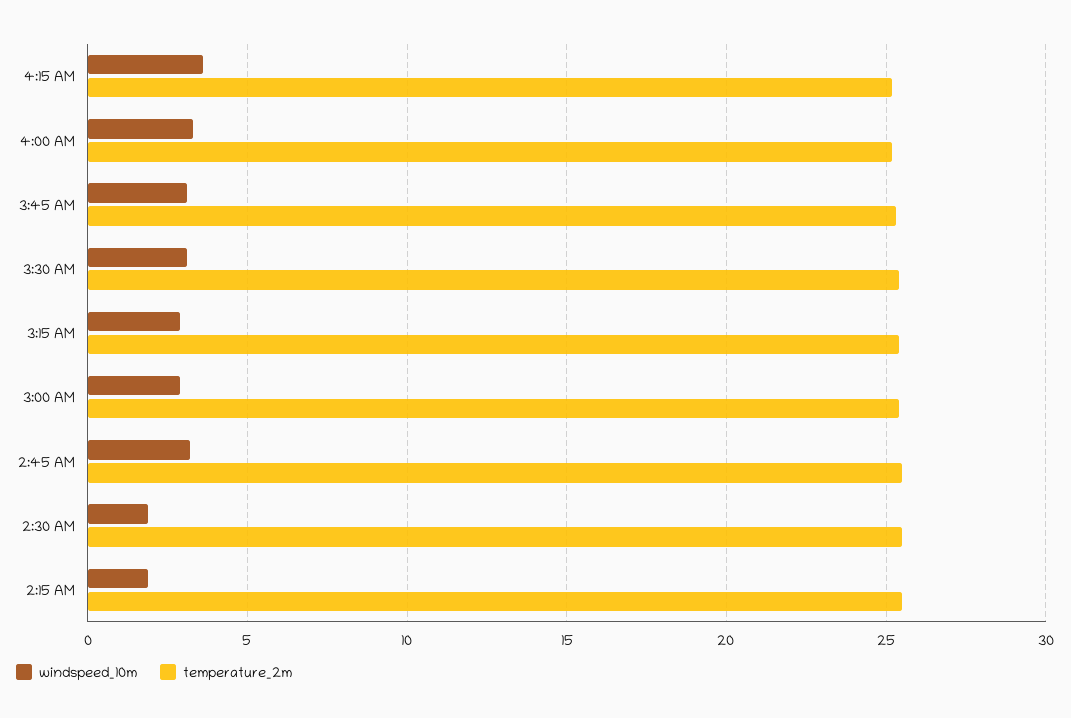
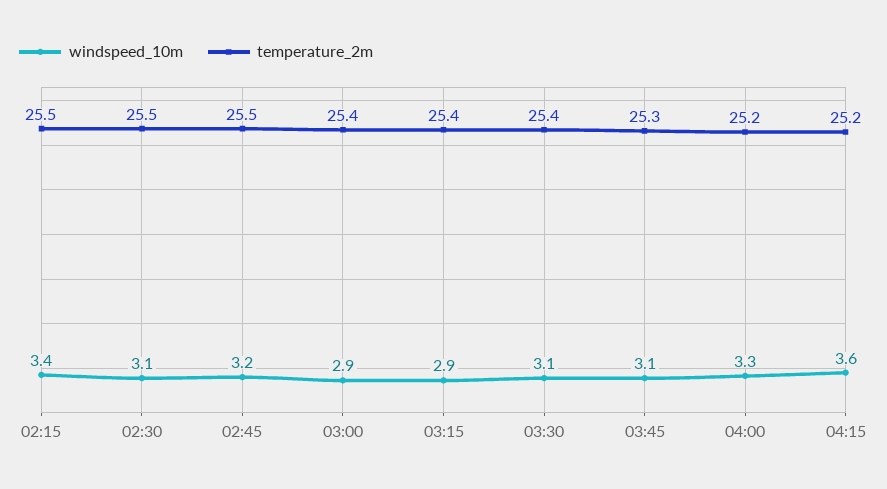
  {
    "windspeed_10m": {
      "4:15 AM": 3.6,
      "4:00 AM": 3.3,
      "3:45 AM": 3.1,
      "3:30 AM": 3.1,
      "3:15 AM": 2.9,
      "3:00 AM": 2.9,
      "2:45 AM": 3.2,
-     "2:30 AM": 2,
+     "2:30 AM": 3.1,
-     "2:15 AM": 2
+     "2:15 AM": 3.4
    },
    "temperature_2m": {
      "4:15 AM": 25.2,
      "4:00 AM": 25.2,
      "3:45 AM": 25.3,
      "3:30 AM": 25.4,
      "3:15 AM": 25.4,
      "3:00 AM": 25.4,
      "2:45 AM": 25.5,
      "2:30 AM": 25.5,
      "2:15 AM": 25.5
    }
  }

